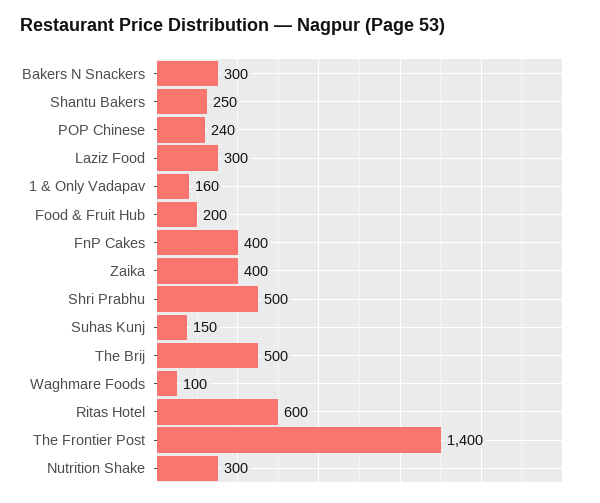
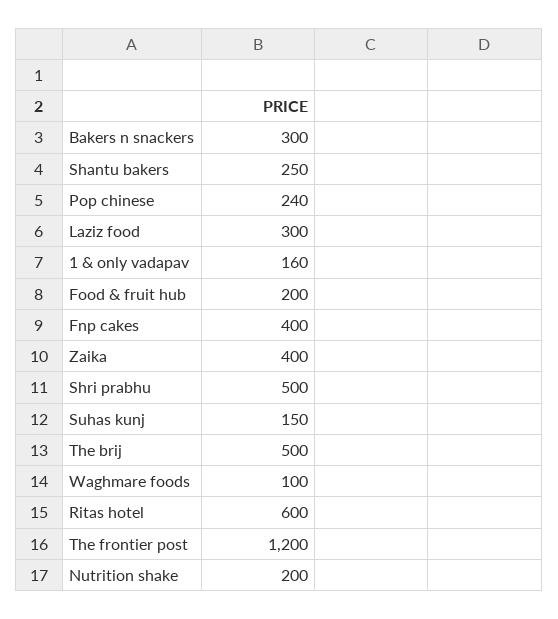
  {
    "Bakers N Snackers": 300,
    "Shantu Bakers": 250,
    "POP Chinese": 240,
    "Laziz Food": 300,
    "1 & Only Vadapav": 160,
    "Food & Fruit Hub": 200,
    "FnP Cakes": 400,
    "Zaika": 400,
    "Shri Prabhu": 500,
    "Suhas Kunj": 150,
    "The Brij": 500,
    "Waghmare Foods": 100,
    "Ritas Hotel": 600,
-   "The Frontier Post": 1400,
+   "The Frontier Post": 1200,
-   "Nutrition Shake": 300
+   "Nutrition Shake": 200
  }

